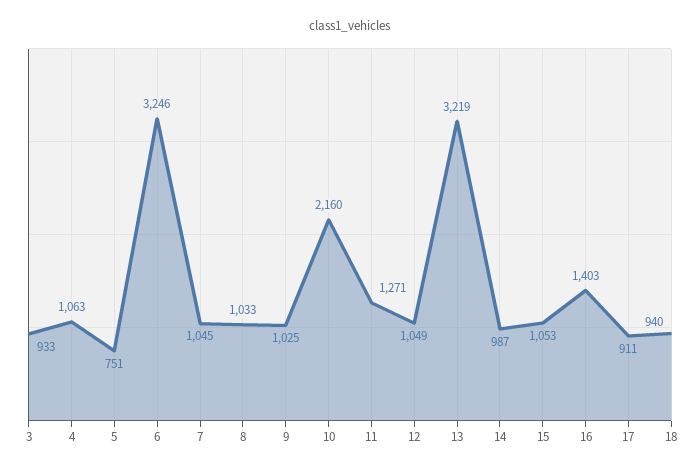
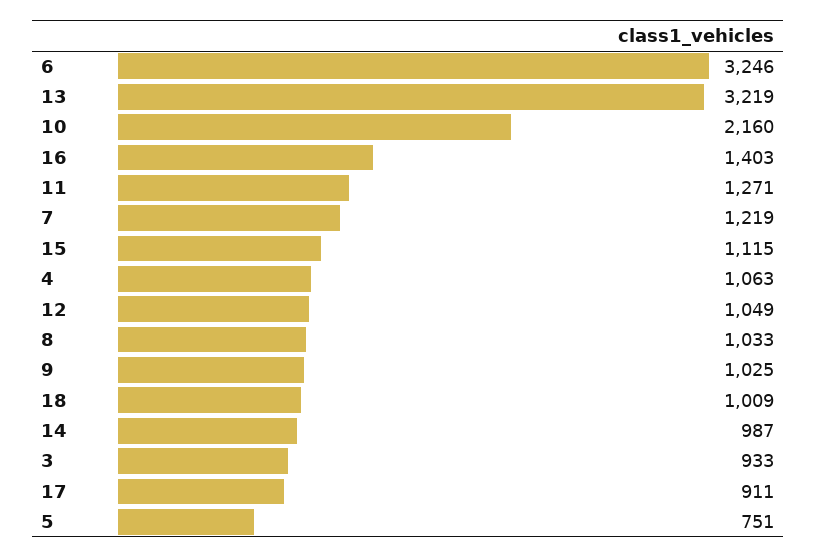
  {
    "3": 933,
    "4": 1063,
    "5": 751,
    "6": 3246,
-   "7": 1045,
+   "7": 1219,
    "8": 1033,
    "9": 1025,
    "10": 2160,
    "11": 1271,
    "12": 1049,
    "13": 3219,
    "14": 987,
-   "15": 1053,
+   "15": 1115,
    "16": 1403,
    "17": 911,
-   "18": 940
+   "18": 1009
  }

